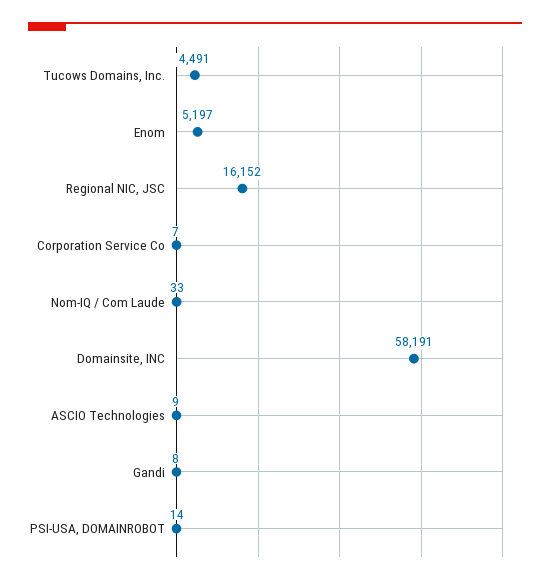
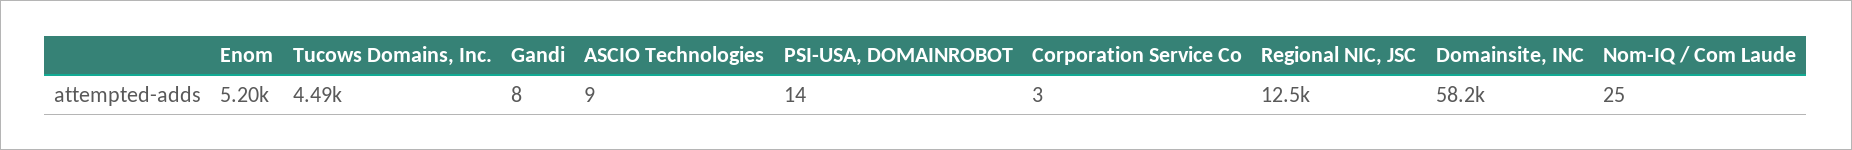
  {
    "Tucows Domains, Inc.": 4491,
    "Enom": 5197,
-   "Regional NIC, JSC": 16152,
+   "Regional NIC, JSC": 12500,
-   "Corporation Service Co": 7,
+   "Corporation Service Co": 3,
-   "Nom-IQ / Com Laude": 33,
+   "Nom-IQ / Com Laude": 25,
    "Domainsite, INC": 58191,
    "ASCIO Technologies": 9,
    "Gandi": 8,
    "PSI-USA, DOMAINROBOT": 14
  }

